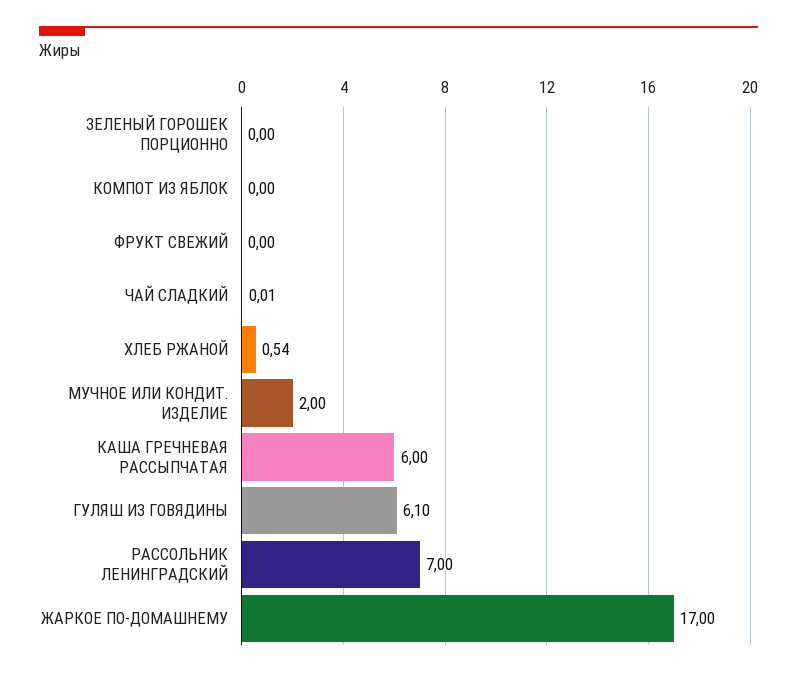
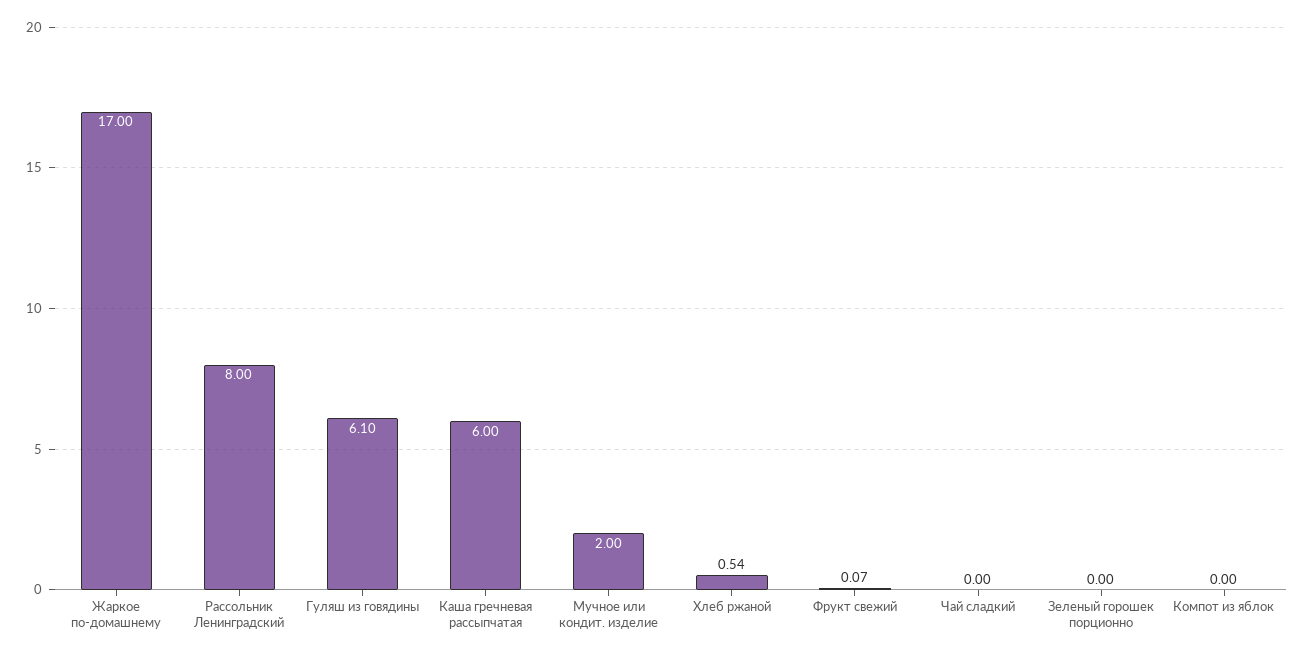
  {
    "ЗЕЛЕНЫЙ ГОРОШЕК ПОРЦИОННО": 0,
    "КОМПОТ ИЗ ЯБЛОК": 0,
-   "ФРУКТ СВЕЖИЙ": 0,
+   "ФРУКТ СВЕЖИЙ": 0.07,
-   "ЧАЙ СЛАДКИЙ": 0.01,
+   "ЧАЙ СЛАДКИЙ": 0,
    "ХЛЕБ РЖАНОЙ": 0.54,
    "МУЧНОЕ ИЛИ КОНДИТ. ИЗДЕЛИЕ": 2,
    "КАША ГРЕЧНЕВАЯ РАССЫПЧАТАЯ": 6,
    "ГУЛЯШ ИЗ ГОВЯДИНЫ": 6.1,
-   "РАССОЛЬНИК ЛЕНИНГРАДСКИЙ": 7,
+   "РАССОЛЬНИК ЛЕНИНГРАДСКИЙ": 8,
    "ЖАРКОЕ ПО-ДОМАШНЕМУ": 17
  }

